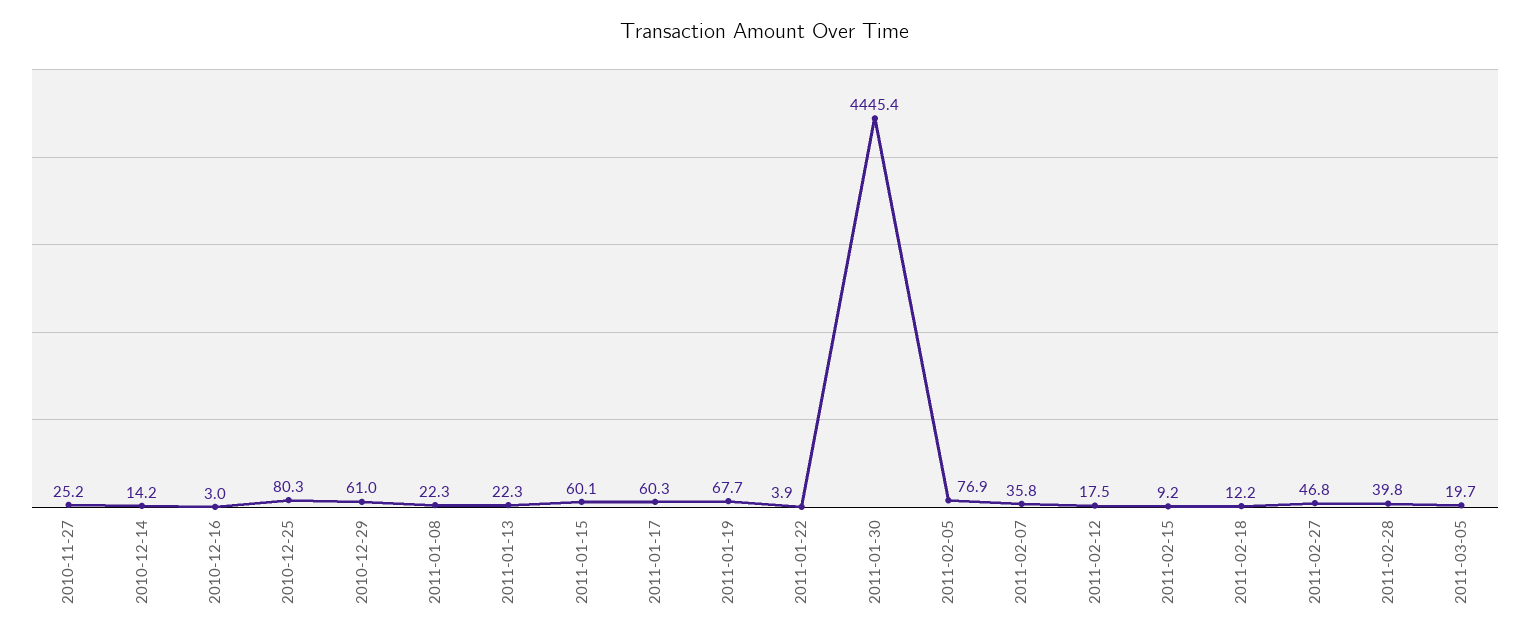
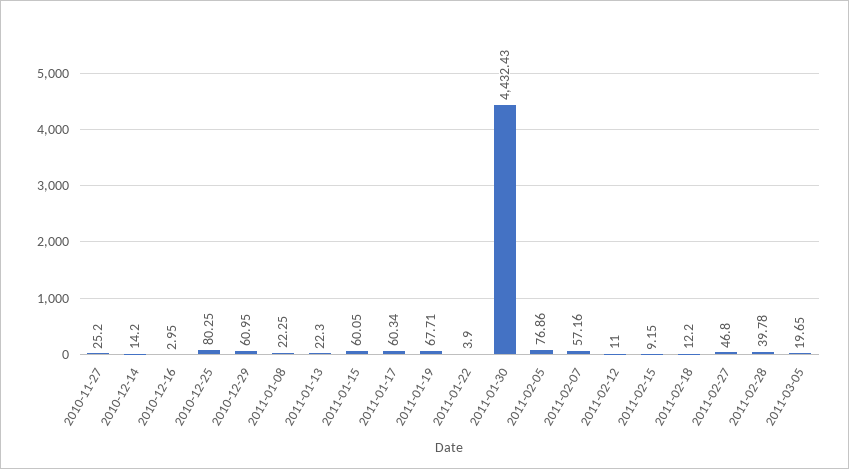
  {
    "2010-11-27": 25.2,
    "2010-12-14": 14.2,
    "2010-12-16": 2.95,
    "2010-12-25": 80.25,
    "2010-12-29": 60.95,
    "2011-01-08": 22.25,
    "2011-01-13": 22.3,
    "2011-01-15": 60.05,
    "2011-01-17": 60.34,
    "2011-01-19": 67.71,
    "2011-01-22": 3.9,
-   "2011-01-30": 4445.4,
+   "2011-01-30": 4432.43,
    "2011-02-05": 76.86,
-   "2011-02-07": 35.8,
+   "2011-02-07": 57.16,
-   "2011-02-12": 17.5,
+   "2011-02-12": 11,
    "2011-02-15": 9.15,
    "2011-02-18": 12.2,
    "2011-02-27": 46.8,
    "2011-02-28": 39.78,
    "2011-03-05": 19.65
  }

